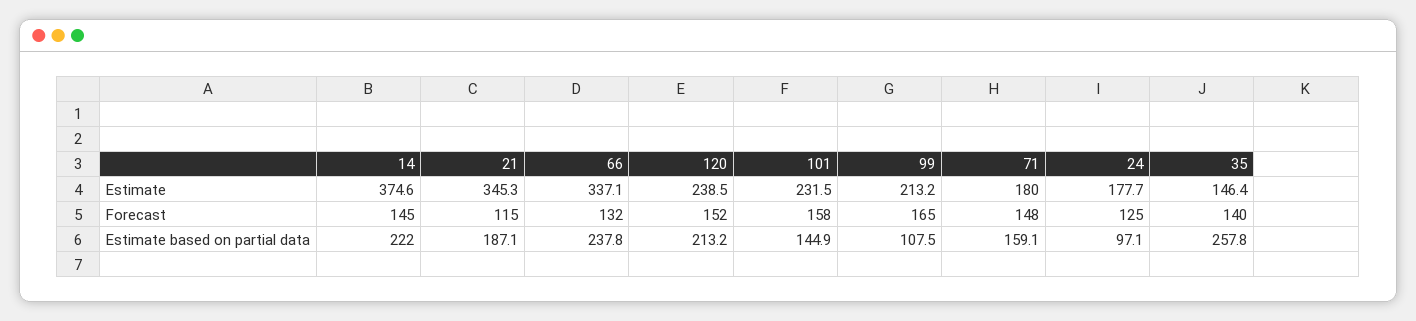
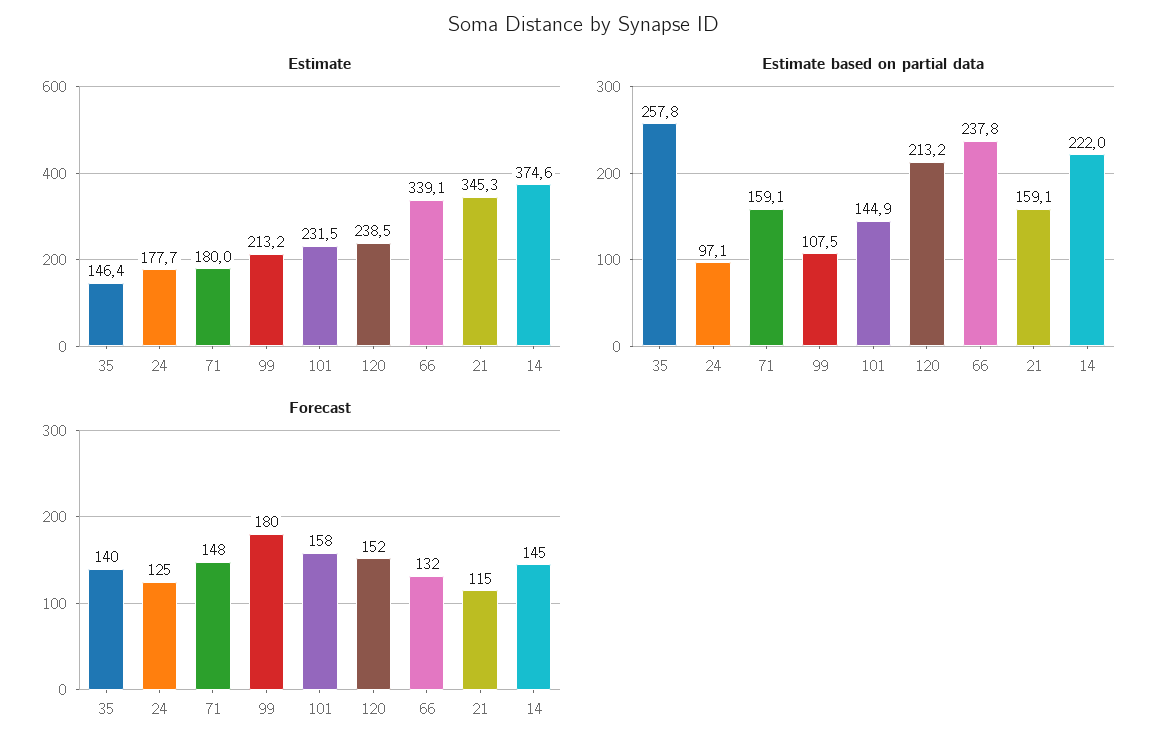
  {
    "Estimate": {
      "14": 374.6,
      "21": 345.3,
-     "66": 337.1,
+     "66": 339.1,
      "120": 238.5,
      "101": 231.5,
      "99": 213.2,
      "71": 180,
      "24": 177.7,
      "35": 146.4
    },
    "Forecast": {
      "14": 145,
      "21": 115,
      "66": 132,
      "120": 152,
      "101": 158,
-     "99": 165,
+     "99": 180,
      "71": 148,
      "24": 125,
      "35": 140
    },
    "Estimate based on partial data": {
      "14": 222,
-     "21": 187.1,
+     "21": 159.1,
      "66": 237.8,
      "120": 213.2,
      "101": 144.9,
      "99": 107.5,
      "71": 159.1,
      "24": 97.1,
      "35": 257.8
    }
  }

